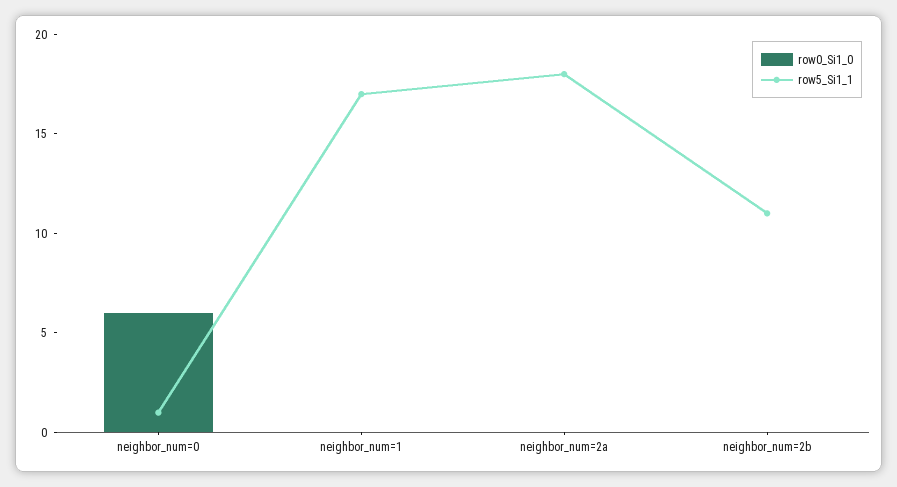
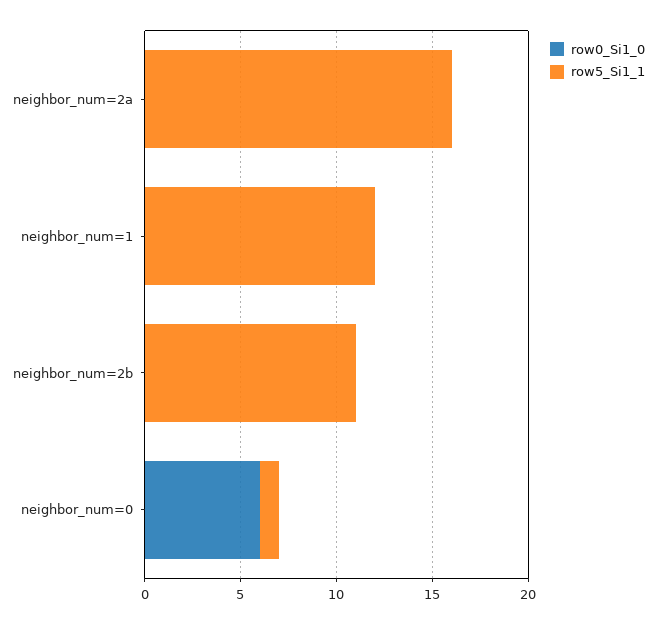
  {
    "row0_Si1_0": {
      "neighbor_num=0": 6,
      "neighbor_num=1": 0,
      "neighbor_num=2a": 0,
      "neighbor_num=2b": 0
    },
    "row5_Si1_1": {
      "neighbor_num=0": 1,
-     "neighbor_num=1": 17,
+     "neighbor_num=1": 12,
-     "neighbor_num=2a": 18,
+     "neighbor_num=2a": 16,
      "neighbor_num=2b": 11
    }
  }

